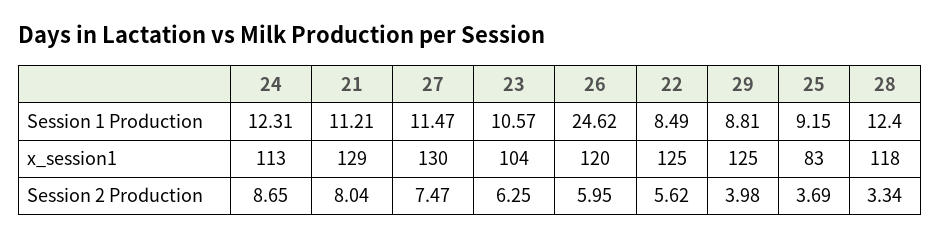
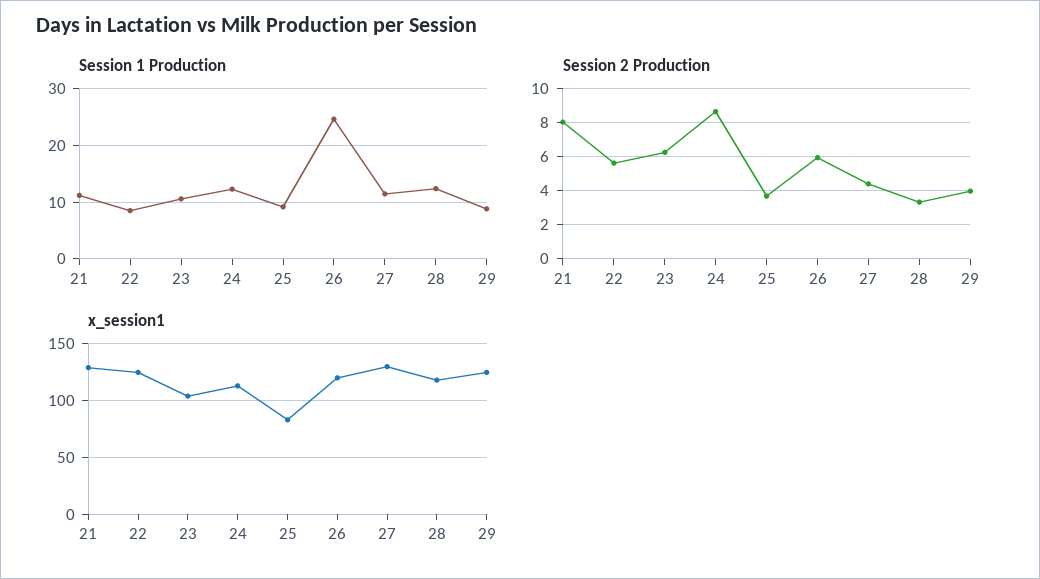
  {
    "Session 1 Production": {
      "24": 12.31,
      "21": 11.21,
      "27": 11.47,
      "23": 10.57,
      "26": 24.62,
      "22": 8.49,
      "29": 8.81,
      "25": 9.15,
      "28": 12.4
    },
    "x_session1": {
      "24": 113,
      "21": 129,
      "27": 130,
      "23": 104,
      "26": 120,
      "22": 125,
      "29": 125,
      "25": 83,
      "28": 118
    },
    "Session 2 Production": {
      "24": 8.65,
      "21": 8.04,
-     "27": 7.47,
+     "27": 4.5,
      "23": 6.25,
      "26": 5.95,
      "22": 5.62,
      "29": 3.98,
      "25": 3.69,
      "28": 3.34
    }
  }

